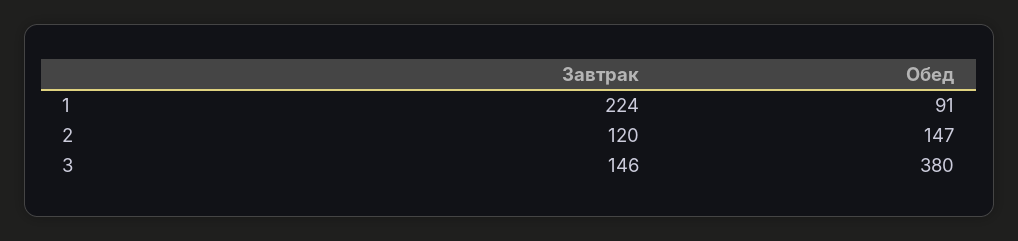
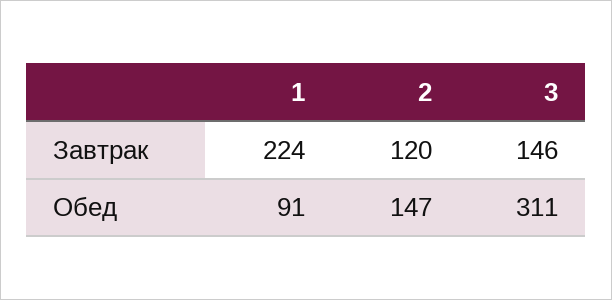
  {
    "Завтрак": {
      "1": 224,
      "2": 120,
      "3": 146
    },
    "Обед": {
      "1": 91,
      "2": 147,
-     "3": 380
+     "3": 311
    }
  }

